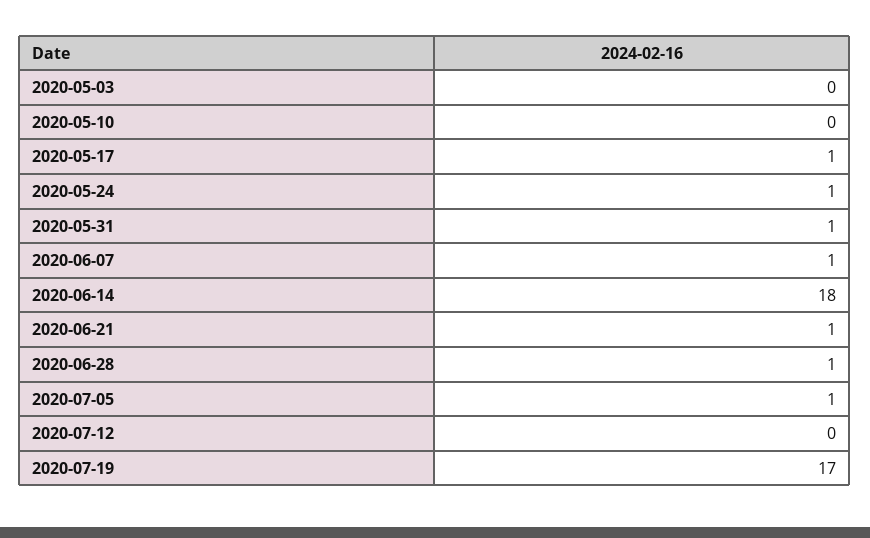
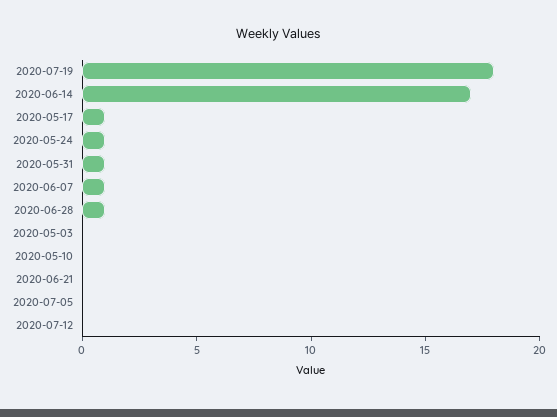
  {
    "2020-05-03": 0,
    "2020-05-10": 0,
    "2020-05-17": 1,
    "2020-05-24": 1,
    "2020-05-31": 1,
    "2020-06-07": 1,
-   "2020-06-14": 18,
+   "2020-06-14": 17,
-   "2020-06-21": 1,
+   "2020-06-21": 0,
    "2020-06-28": 1,
-   "2020-07-05": 1,
+   "2020-07-05": 0,
    "2020-07-12": 0,
-   "2020-07-19": 17
+   "2020-07-19": 18
  }

